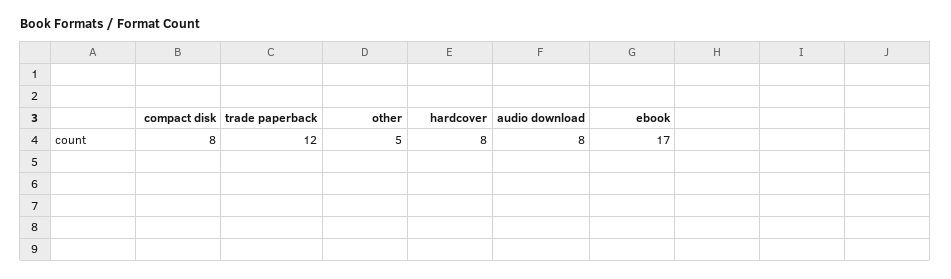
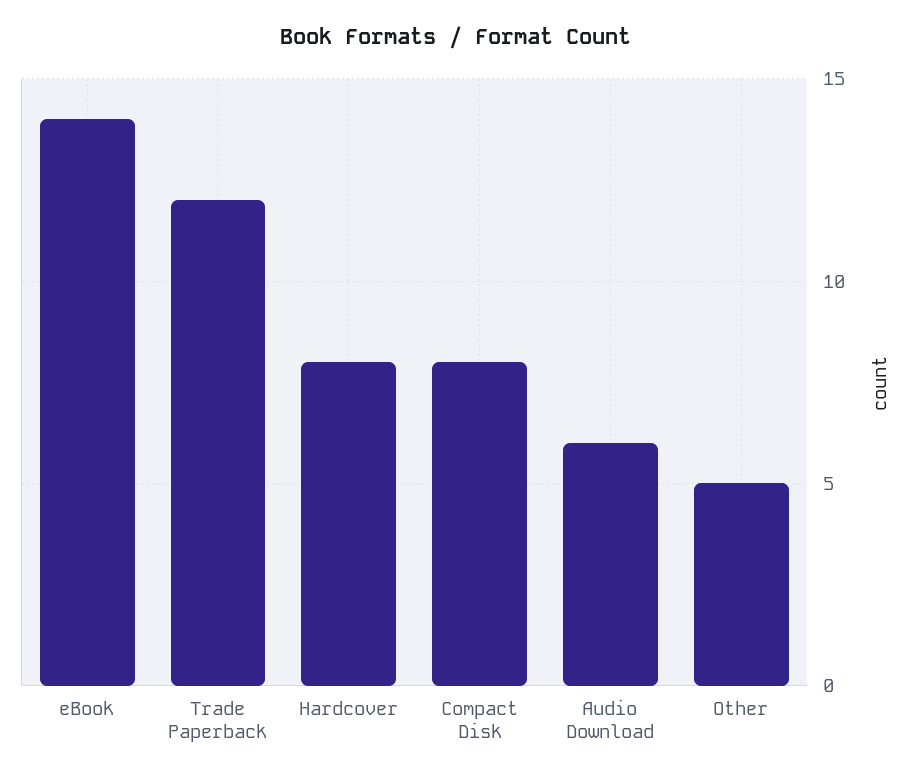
  {
    "compact disk": 8,
    "trade paperback": 12,
    "other": 5,
    "hardcover": 8,
-   "audio download": 8,
+   "audio download": 6,
-   "ebook": 17
+   "ebook": 14
  }

